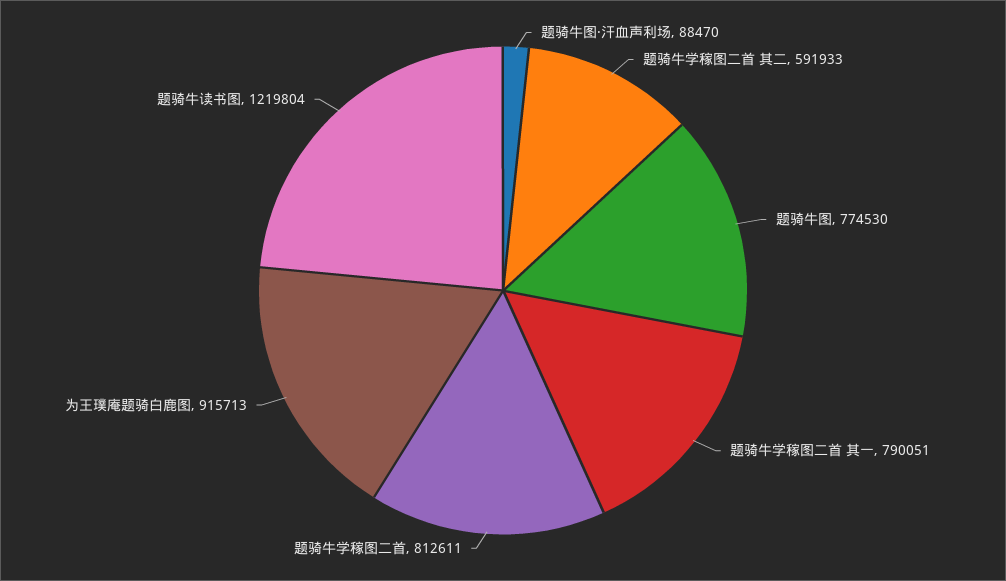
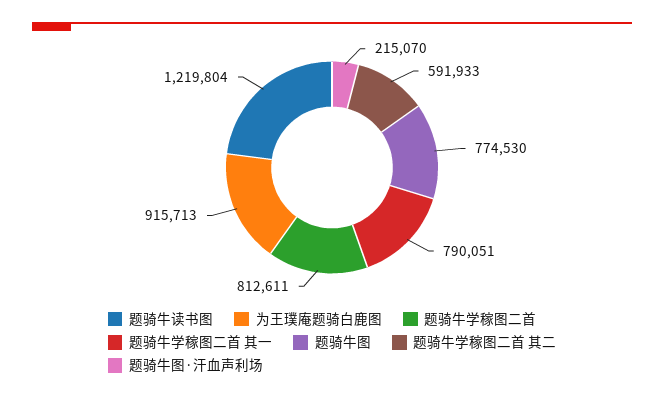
  {
-   "题骑牛图·汗血声利场": 88470,
+   "题骑牛图·汗血声利场": 215070,
    "题骑牛学稼图二首 其二": 591933,
    "题骑牛图": 774530,
    "题骑牛学稼图二首 其一": 790051,
    "题骑牛学稼图二首": 812611,
    "为王璞庵题骑白鹿图": 915713,
    "题骑牛读书图": 1219804
  }

